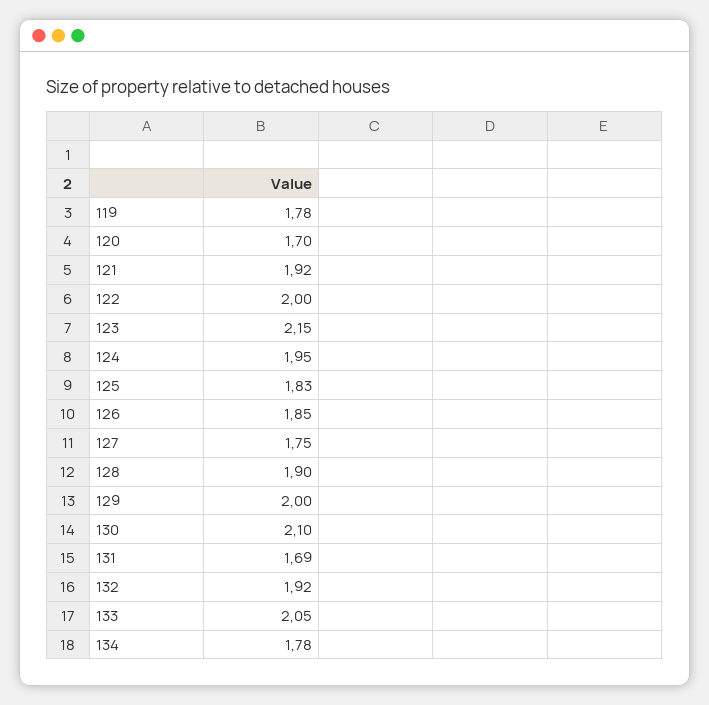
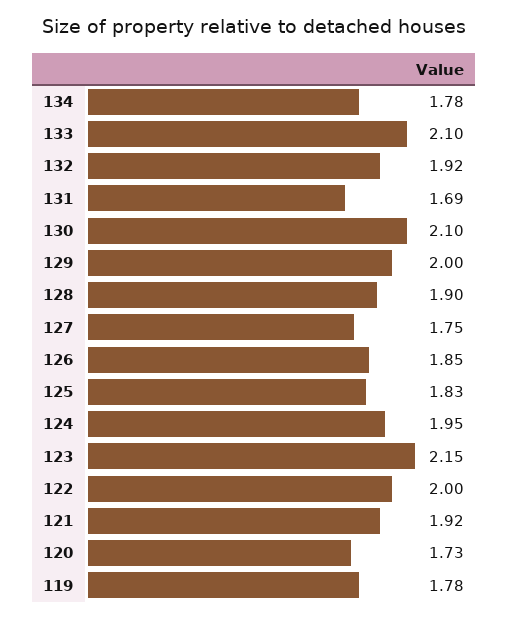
  {
    "119": 1.78,
-   "120": 1.7,
+   "120": 1.73,
    "121": 1.92,
    "122": 2,
    "123": 2.15,
    "124": 1.95,
    "125": 1.83,
    "126": 1.85,
    "127": 1.75,
    "128": 1.9,
    "129": 2,
    "130": 2.1,
    "131": 1.69,
    "132": 1.92,
-   "133": 2.05,
+   "133": 2.1,
    "134": 1.78
  }

